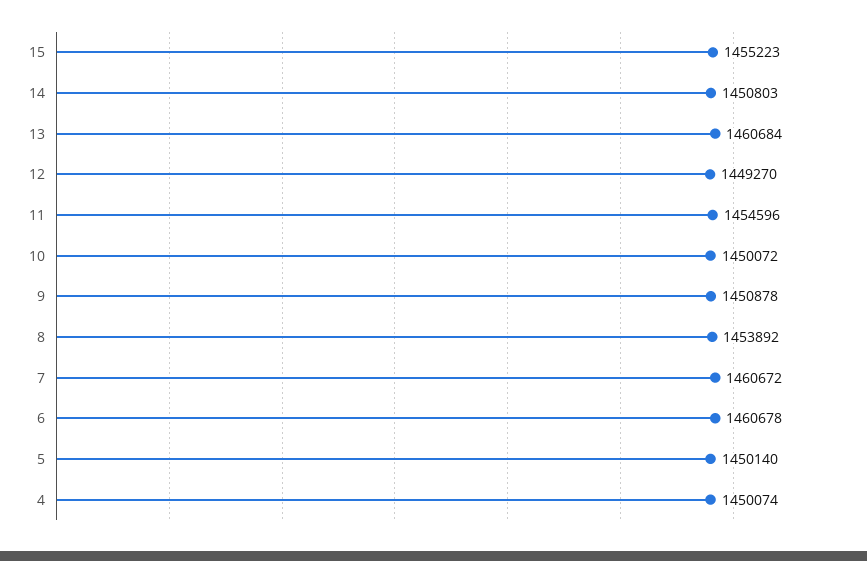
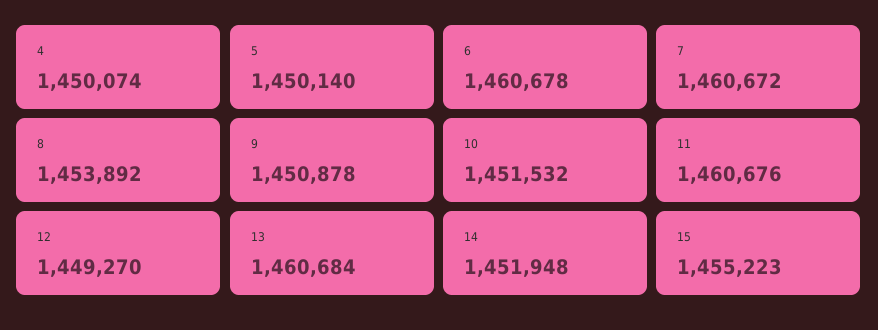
  {
    "15": 1455223,
-   "14": 1450803,
+   "14": 1451948,
    "13": 1460684,
    "12": 1449270,
-   "11": 1454596,
+   "11": 1460676,
-   "10": 1450072,
+   "10": 1451532,
    "9": 1450878,
    "8": 1453892,
    "7": 1460672,
    "6": 1460678,
    "5": 1450140,
    "4": 1450074
  }

